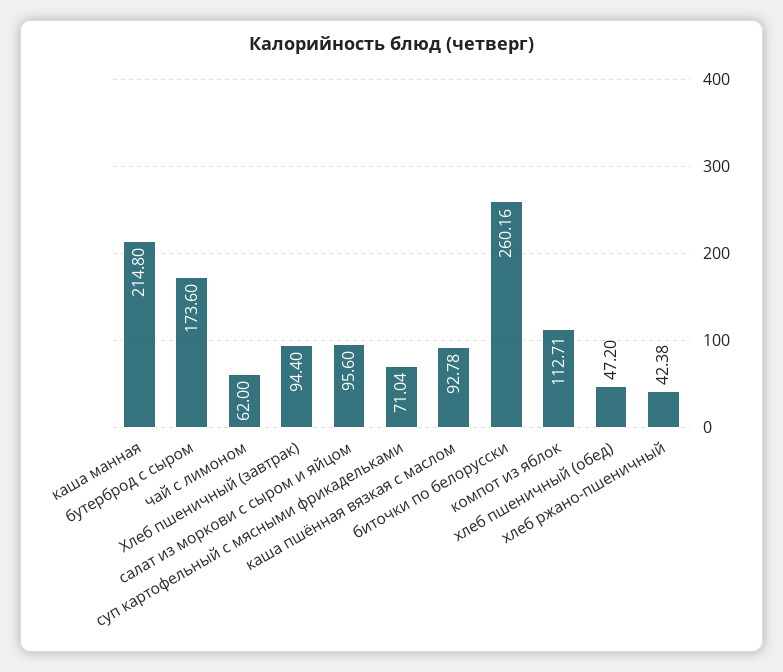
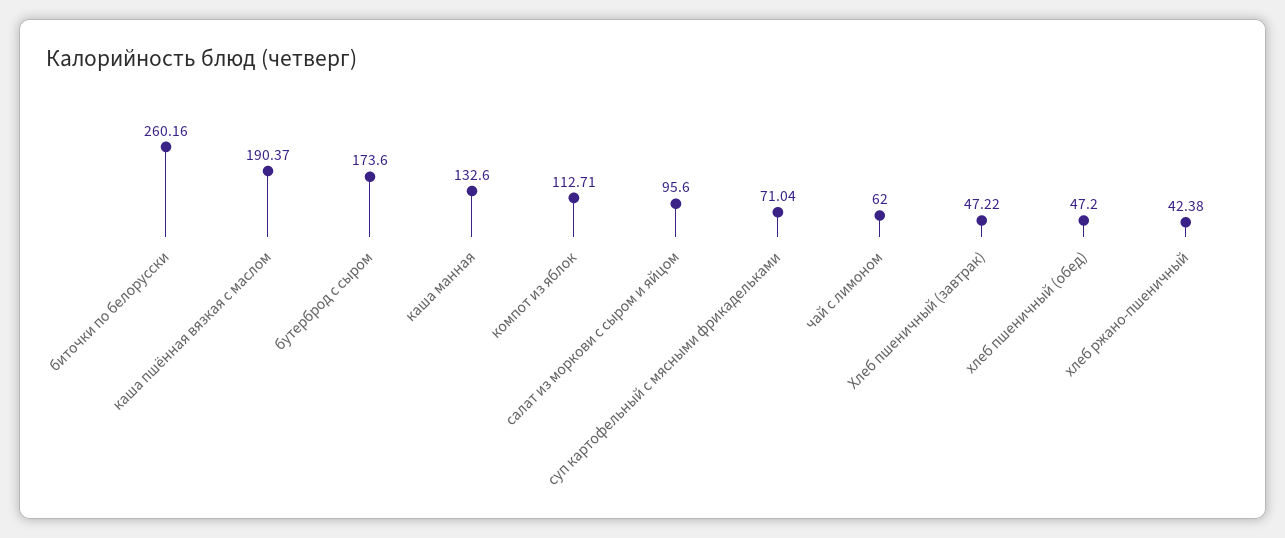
  {
-   "каша манная": 214.8,
+   "каша манная": 132.6,
    "бутерброд с сыром": 173.6,
    "чай с лимоном": 62,
-   "Хлеб пшеничный (завтрак)": 94.4,
+   "Хлеб пшеничный (завтрак)": 47.22,
    "салат из моркови с сыром и яйцом": 95.6,
    "суп картофельный с мясными фрикадельками": 71.04,
-   "каша пшённая вязкая с маслом": 92.78,
+   "каша пшённая вязкая с маслом": 190.37,
    "биточки по белорусски": 260.16,
    "компот из яблок": 112.71,
    "хлеб пшеничный (обед)": 47.2,
    "хлеб ржано-пшеничный": 42.38
  }

